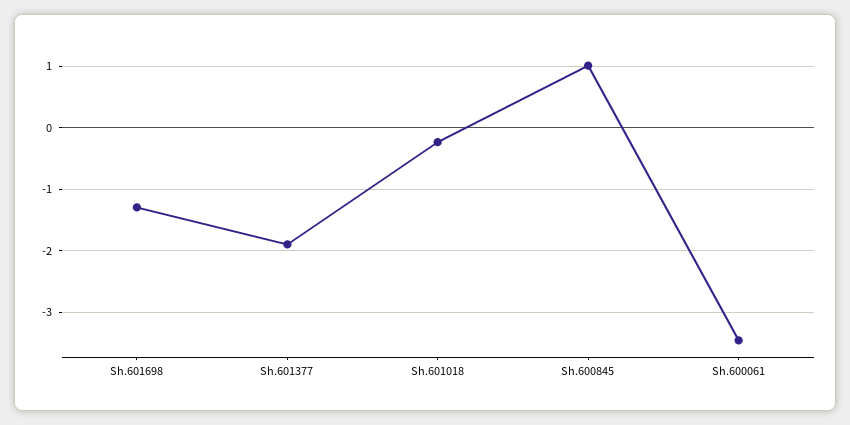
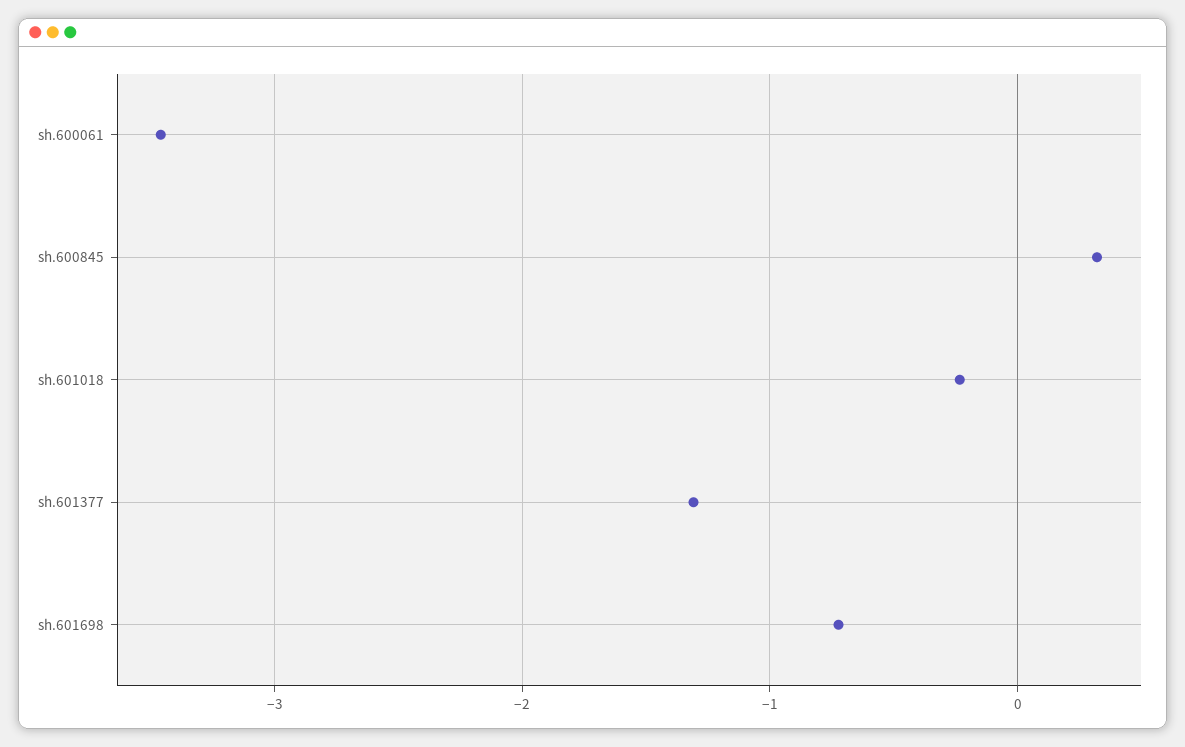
  {
-   "Sh.601698": -1.3,
+   "Sh.601698": -0.7,
-   "Sh.601377": -1.9,
+   "Sh.601377": -1.3,
    "Sh.601018": -0.2,
-   "Sh.600845": 1,
+   "Sh.600845": 0.3,
    "Sh.600061": -3.5
  }

